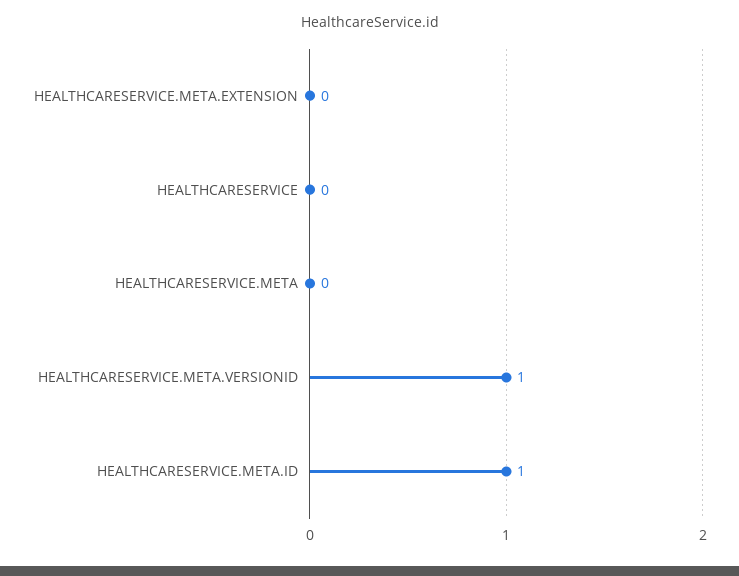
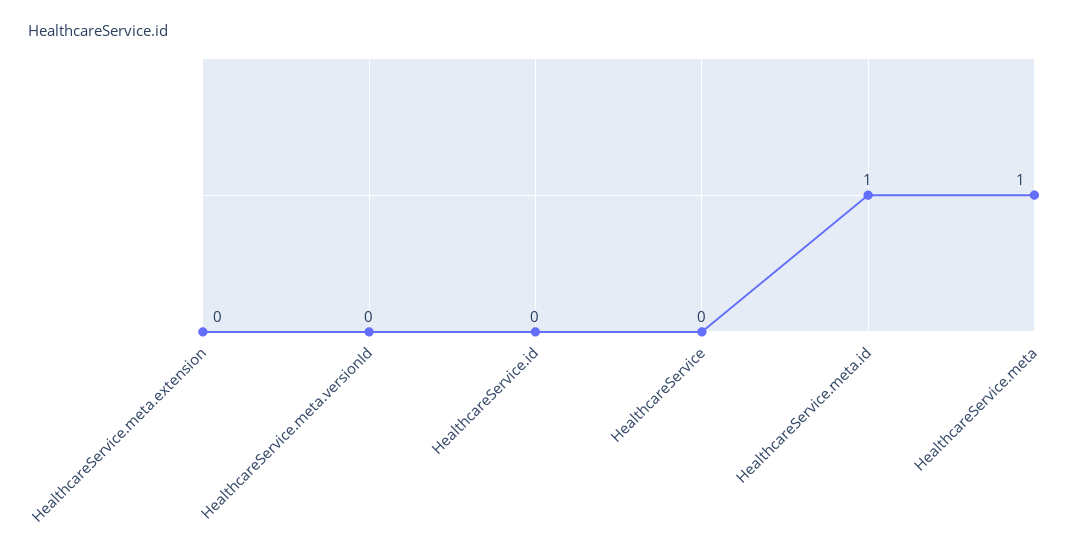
  {
    "HEALTHCARESERVICE.META.EXTENSION": 0,
    "HEALTHCARESERVICE": 0,
-   "HEALTHCARESERVICE.META": 0,
+   "HEALTHCARESERVICE.META": 1,
-   "HEALTHCARESERVICE.META.VERSIONID": 1,
+   "HEALTHCARESERVICE.META.VERSIONID": 0,
-   "HEALTHCARESERVICE.META.ID": 1
+   "HEALTHCARESERVICE.META.ID": 1,
+   "HealthcareService.id": 0
  }

